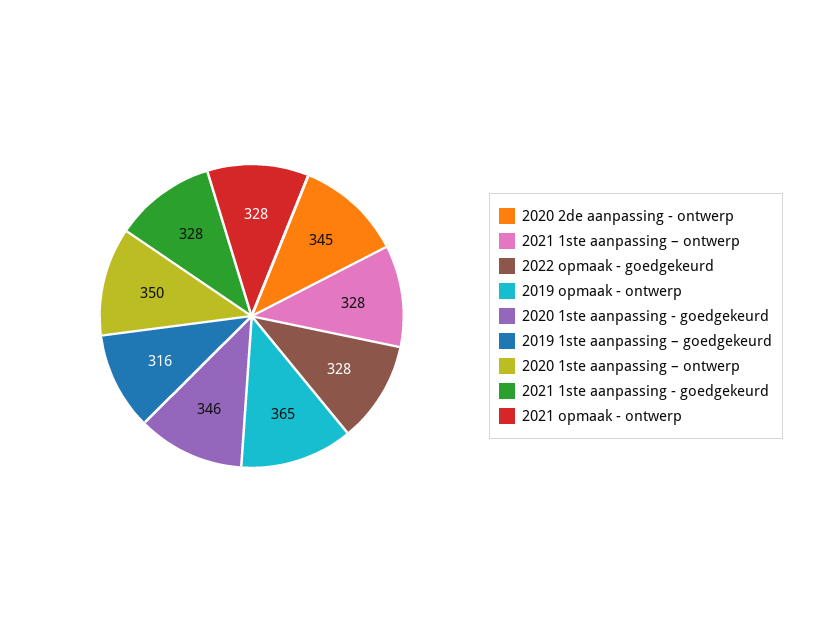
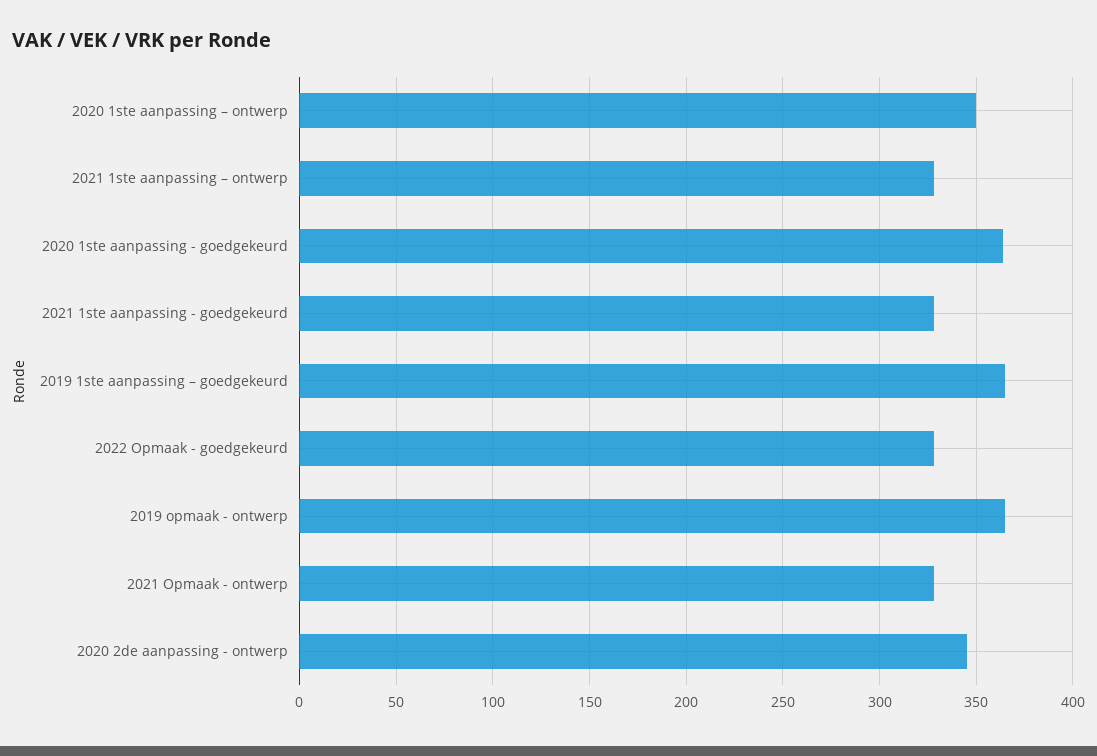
  {
    "2020 2de aanpassing - ontwerp": 345,
    "2021 1ste aanpassing – ontwerp": 328,
    "2022 opmaak - goedgekeurd": 328,
    "2019 opmaak - ontwerp": 365,
-   "2020 1ste aanpassing - goedgekeurd": 346,
+   "2020 1ste aanpassing - goedgekeurd": 365,
-   "2019 1ste aanpassing – goedgekeurd": 316,
+   "2019 1ste aanpassing – goedgekeurd": 365,
    "2020 1ste aanpassing – ontwerp": 350,
    "2021 1ste aanpassing - goedgekeurd": 328,
    "2021 opmaak - ontwerp": 328
  }

